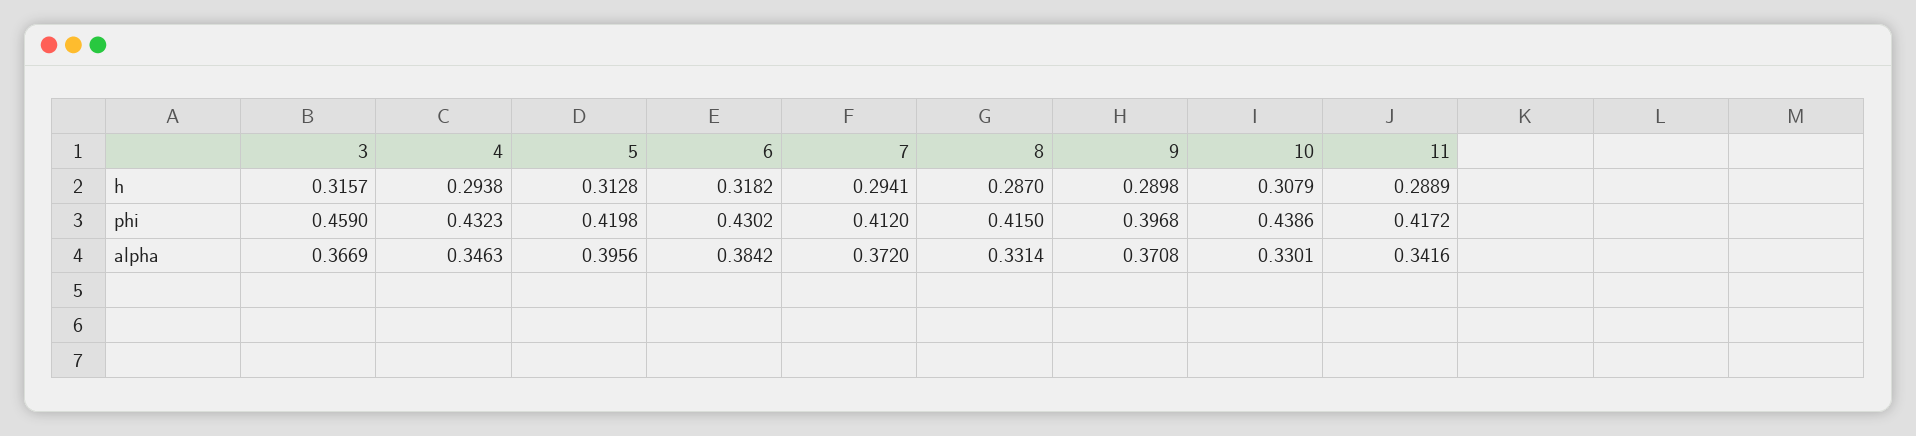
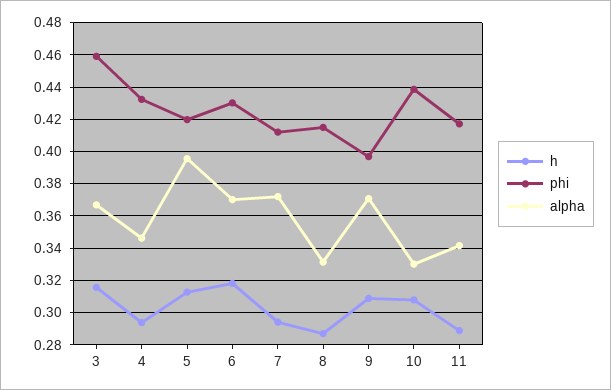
  {
    "h": {
      "3": 0.3157,
      "4": 0.2938,
      "5": 0.3128,
      "6": 0.3182,
      "7": 0.2941,
      "8": 0.287,
-     "9": 0.2898,
+     "9": 0.31,
      "10": 0.3079,
      "11": 0.2889
    },
    "phi": {
      "3": 0.459,
      "4": 0.4323,
      "5": 0.4198,
      "6": 0.4302,
      "7": 0.412,
      "8": 0.415,
      "9": 0.3968,
      "10": 0.4386,
      "11": 0.4172
    },
    "alpha": {
      "3": 0.3669,
      "4": 0.3463,
      "5": 0.3956,
-     "6": 0.3842,
+     "6": 0.37,
      "7": 0.372,
      "8": 0.3314,
      "9": 0.3708,
      "10": 0.3301,
      "11": 0.3416
    }
  }

